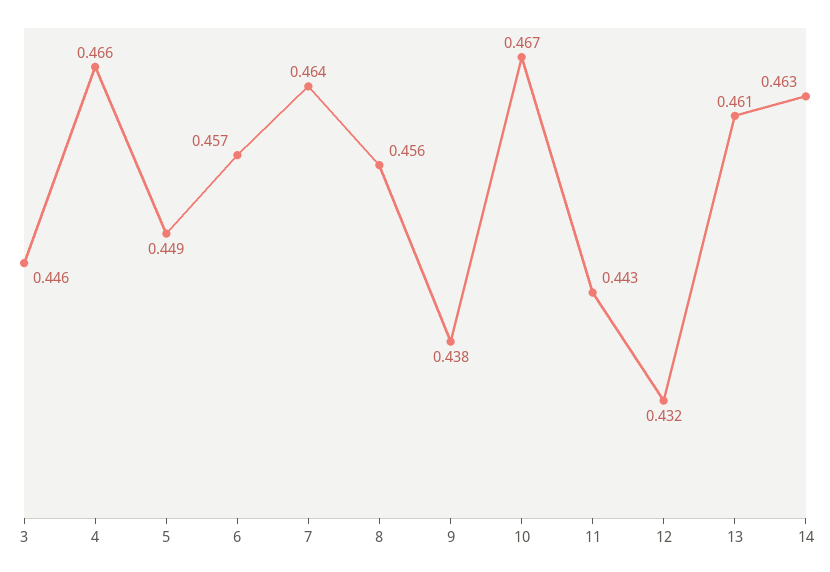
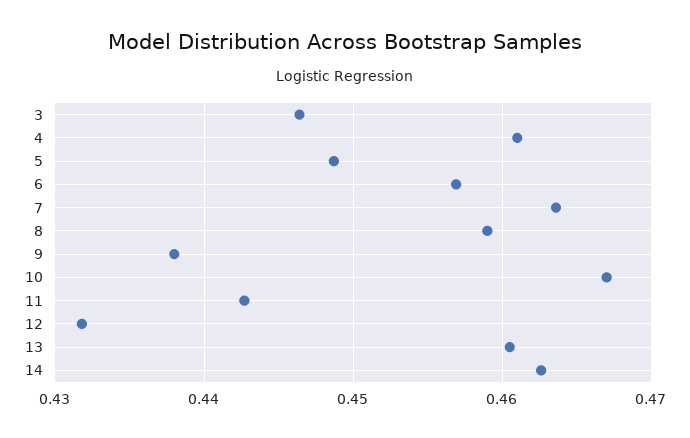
  {
    "3": 0.446,
-   "4": 0.466,
+   "4": 0.461,
    "5": 0.449,
    "6": 0.457,
    "7": 0.464,
-   "8": 0.456,
+   "8": 0.459,
    "9": 0.438,
    "10": 0.467,
    "11": 0.443,
    "12": 0.432,
    "13": 0.461,
    "14": 0.463
  }

